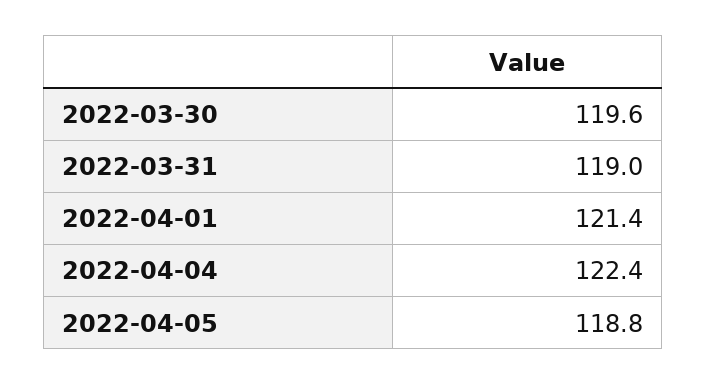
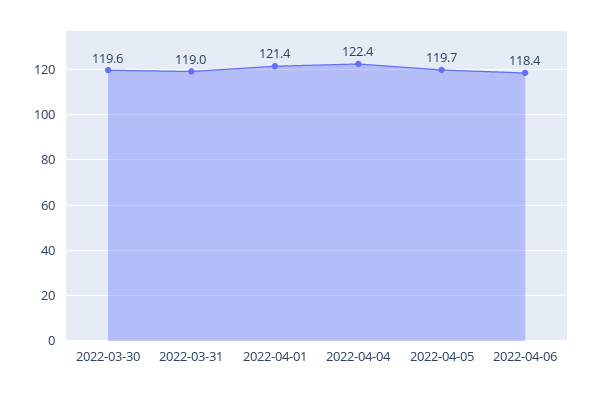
  {
    "2022-03-30": 119.6,
    "2022-03-31": 119,
    "2022-04-01": 121.4,
    "2022-04-04": 122.4,
-   "2022-04-05": 118.8
+   "2022-04-05": 119.7,
+   "2022-04-06": 118.4
  }

